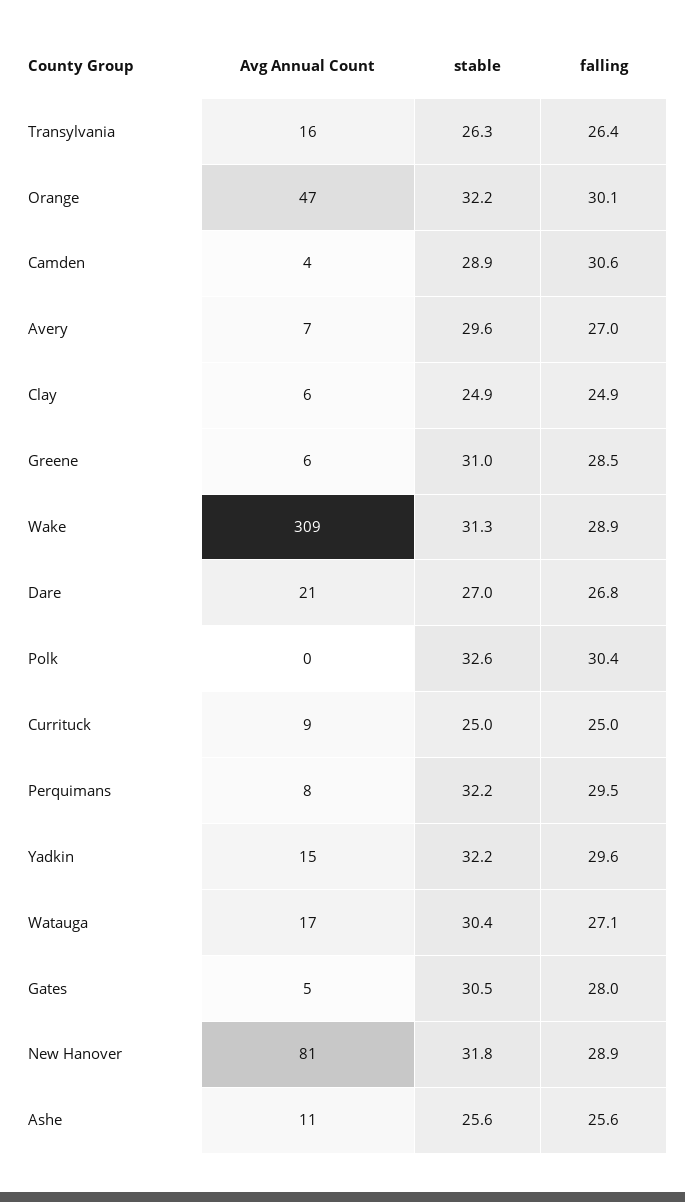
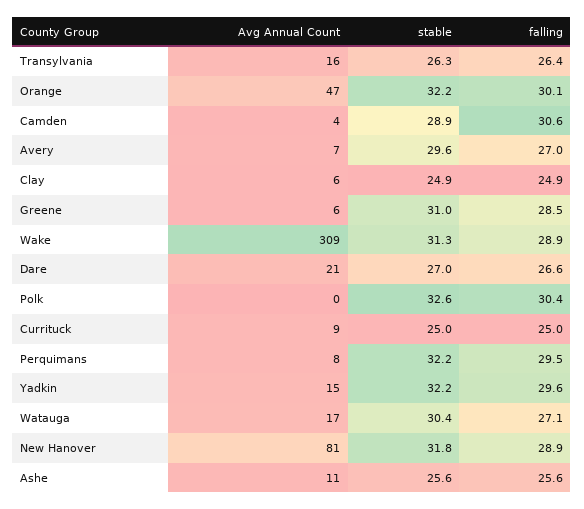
  {
    "Avg Annual Count": {
      "Transylvania": 16,
      "Orange": 47,
      "Camden": 4,
      "Avery": 7,
      "Clay": 6,
      "Greene": 6,
      "Wake": 309,
      "Dare": 21,
      "Polk": 0,
      "Currituck": 9,
      "Perquimans": 8,
      "Yadkin": 15,
      "Watauga": 17,
-     "Gates": 5,
      "New Hanover": 81,
      "Ashe": 11
    },
    "stable": {
      "Transylvania": 26.3,
      "Orange": 32.2,
      "Camden": 28.9,
      "Avery": 29.6,
      "Clay": 24.9,
      "Greene": 31,
      "Wake": 31.3,
      "Dare": 27,
      "Polk": 32.6,
      "Currituck": 25,
      "Perquimans": 32.2,
      "Yadkin": 32.2,
      "Watauga": 30.4,
-     "Gates": 30.5,
      "New Hanover": 31.8,
      "Ashe": 25.6
    },
    "falling": {
      "Transylvania": 26.4,
      "Orange": 30.1,
      "Camden": 30.6,
      "Avery": 27,
      "Clay": 24.9,
      "Greene": 28.5,
      "Wake": 28.9,
-     "Dare": 26.8,
+     "Dare": 26.6,
      "Polk": 30.4,
      "Currituck": 25,
      "Perquimans": 29.5,
      "Yadkin": 29.6,
      "Watauga": 27.1,
-     "Gates": 28,
      "New Hanover": 28.9,
      "Ashe": 25.6
    }
  }

